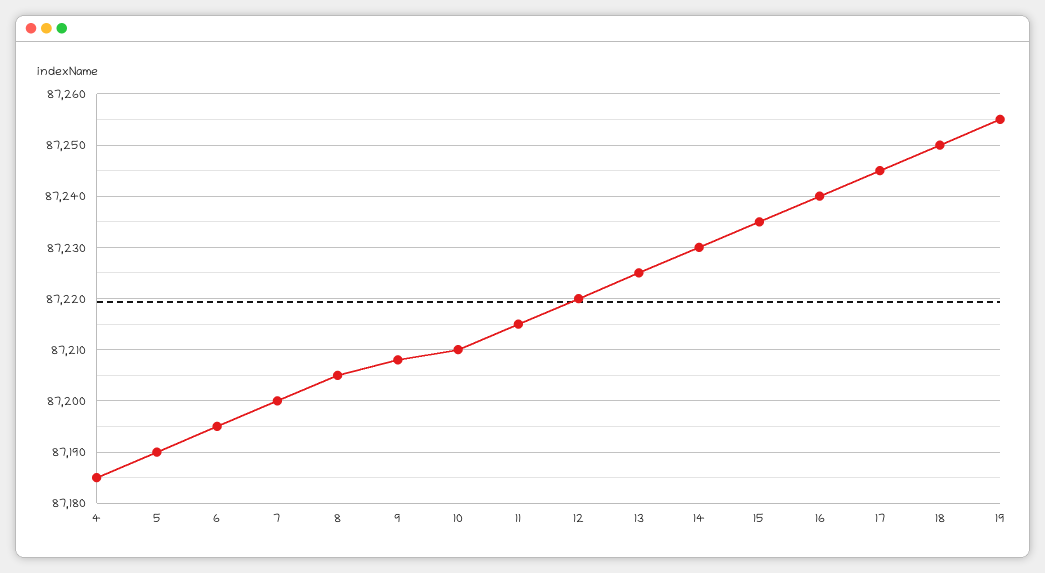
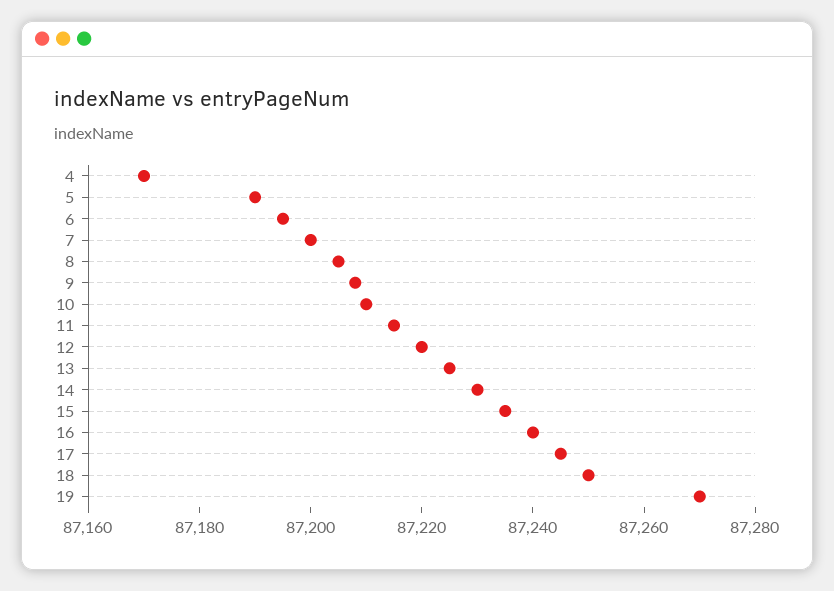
  {
-   "4": 87185,
+   "4": 87170,
    "5": 87190,
    "6": 87195,
    "7": 87200,
    "8": 87205,
    "9": 87210,
    "10": 87210,
    "11": 87215,
    "12": 87220,
    "13": 87225,
    "14": 87230,
    "15": 87235,
    "16": 87240,
    "17": 87245,
    "18": 87250,
-   "19": 87255
+   "19": 87270
  }

